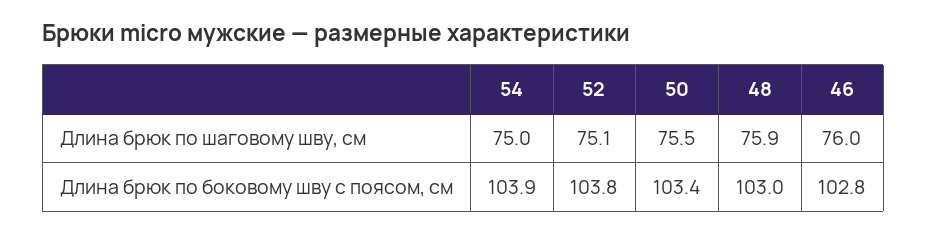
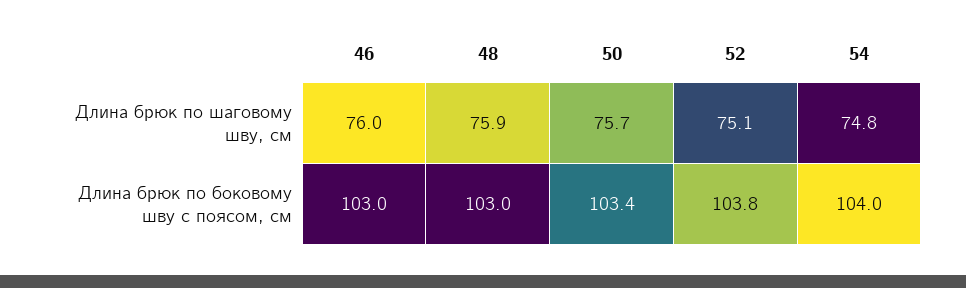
  {
    "54": {
-     "Длина брюк по шаговому шву, см": 75,
+     "Длина брюк по шаговому шву, см": 74.8,
-     "Длина брюк по боковому шву с поясом, см": 103.9
+     "Длина брюк по боковому шву с поясом, см": 104
    },
    "52": {
      "Длина брюк по шаговому шву, см": 75.1,
      "Длина брюк по боковому шву с поясом, см": 103.8
    },
    "50": {
-     "Длина брюк по шаговому шву, см": 75.5,
+     "Длина брюк по шаговому шву, см": 75.7,
      "Длина брюк по боковому шву с поясом, см": 103.4
    },
    "48": {
      "Длина брюк по шаговому шву, см": 75.9,
      "Длина брюк по боковому шву с поясом, см": 103
    },
    "46": {
      "Длина брюк по шаговому шву, см": 76,
-     "Длина брюк по боковому шву с поясом, см": 102.8
+     "Длина брюк по боковому шву с поясом, см": 103
    }
  }

